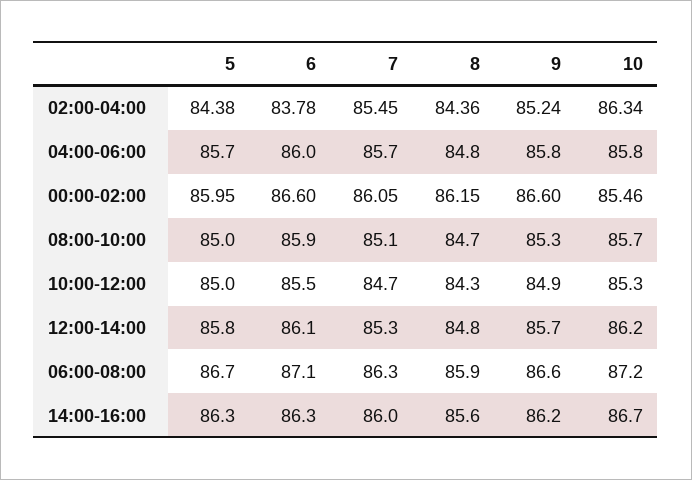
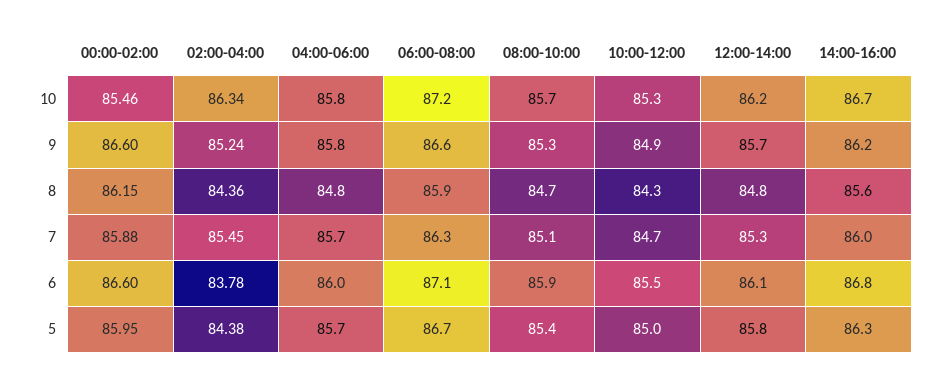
  {
    "5": {
      "02:00-04:00": 84.38,
      "04:00-06:00": 85.7,
      "00:00-02:00": 85.95,
-     "08:00-10:00": 85,
+     "08:00-10:00": 85.4,
      "10:00-12:00": 85,
      "12:00-14:00": 85.8,
      "06:00-08:00": 86.7,
      "14:00-16:00": 86.3
    },
    "6": {
      "02:00-04:00": 83.78,
      "04:00-06:00": 86,
      "00:00-02:00": 86.6,
      "08:00-10:00": 85.9,
      "10:00-12:00": 85.5,
      "12:00-14:00": 86.1,
      "06:00-08:00": 87.1,
-     "14:00-16:00": 86.3
+     "14:00-16:00": 86.8
    },
    "7": {
      "02:00-04:00": 85.45,
      "04:00-06:00": 85.7,
-     "00:00-02:00": 86.05,
+     "00:00-02:00": 85.88,
      "08:00-10:00": 85.1,
      "10:00-12:00": 84.7,
      "12:00-14:00": 85.3,
      "06:00-08:00": 86.3,
      "14:00-16:00": 86
    },
    "8": {
      "02:00-04:00": 84.36,
      "04:00-06:00": 84.8,
      "00:00-02:00": 86.15,
      "08:00-10:00": 84.7,
      "10:00-12:00": 84.3,
      "12:00-14:00": 84.8,
      "06:00-08:00": 85.9,
      "14:00-16:00": 85.6
    },
    "9": {
      "02:00-04:00": 85.24,
      "04:00-06:00": 85.8,
      "00:00-02:00": 86.6,
      "08:00-10:00": 85.3,
      "10:00-12:00": 84.9,
      "12:00-14:00": 85.7,
      "06:00-08:00": 86.6,
      "14:00-16:00": 86.2
    },
    "10": {
      "02:00-04:00": 86.34,
      "04:00-06:00": 85.8,
      "00:00-02:00": 85.46,
      "08:00-10:00": 85.7,
      "10:00-12:00": 85.3,
      "12:00-14:00": 86.2,
      "06:00-08:00": 87.2,
      "14:00-16:00": 86.7
    }
  }

